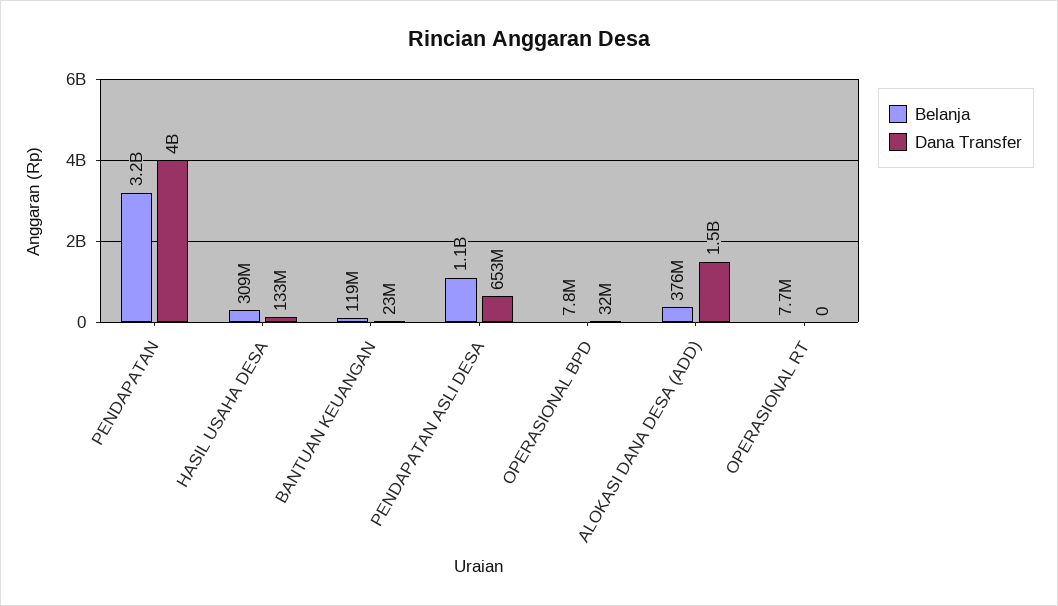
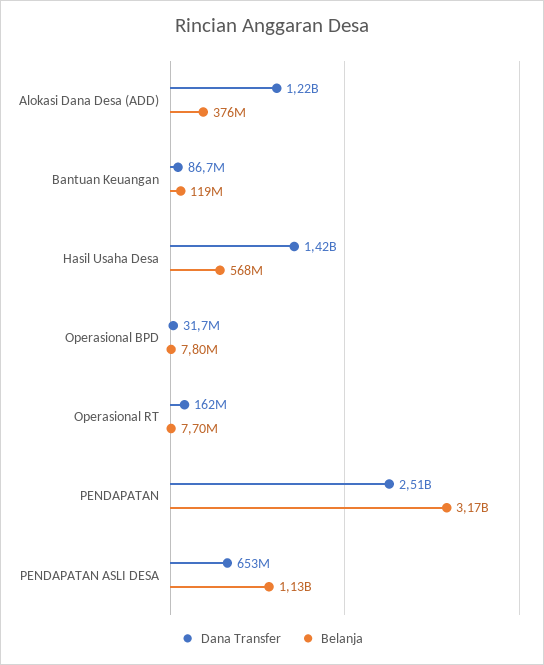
  {
    "Belanja": {
      "PENDAPATAN": 3170000000,
-     "HASIL USAHA DESA": 309000000,
+     "HASIL USAHA DESA": 568000000,
      "BANTUAN KEUANGAN": 119000000,
      "PENDAPATAN ASLI DESA": 1130000000,
      "OPERASIONAL BPD": 7800000,
      "ALOKASI DANA DESA (ADD)": 376000000,
      "OPERASIONAL RT": 7700000
    },
    "Dana Transfer": {
-     "PENDAPATAN": 4000000000,
+     "PENDAPATAN": 2510000000,
-     "HASIL USAHA DESA": 133000000,
+     "HASIL USAHA DESA": 1420000000,
-     "BANTUAN KEUANGAN": 23000000,
+     "BANTUAN KEUANGAN": 86700000,
      "PENDAPATAN ASLI DESA": 653000000,
      "OPERASIONAL BPD": 31700000,
-     "ALOKASI DANA DESA (ADD)": 1500000000,
+     "ALOKASI DANA DESA (ADD)": 1220000000,
-     "OPERASIONAL RT": 0
+     "OPERASIONAL RT": 162000000
    }
  }

